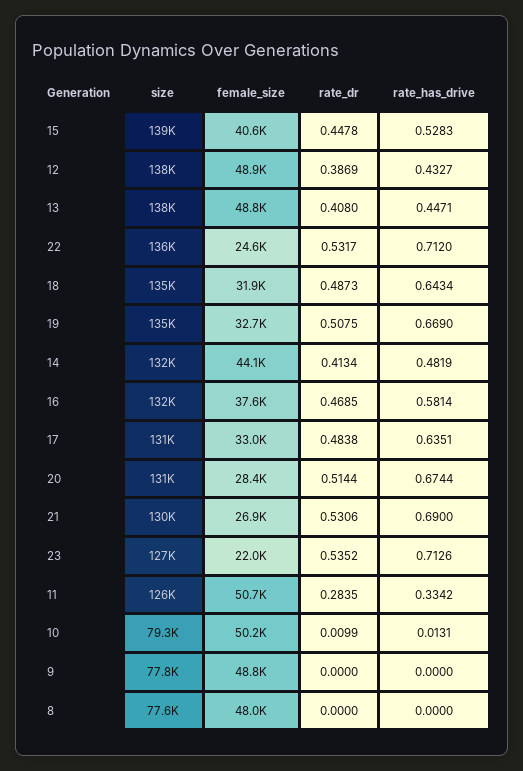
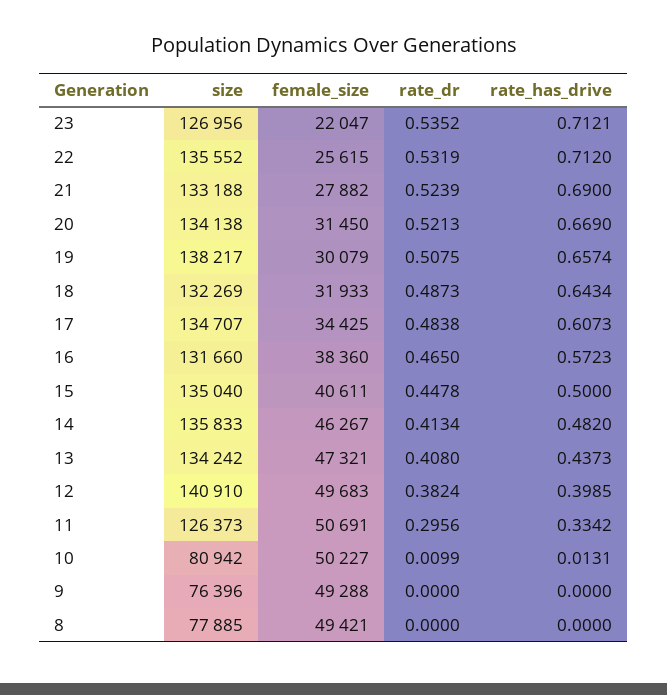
  {
    "size": {
-     "15": 139000,
+     "15": 135040,
-     "12": 138000,
+     "12": 140910,
-     "13": 138000,
+     "13": 134242,
      "22": 135552,
-     "18": 135000,
+     "18": 132269,
-     "19": 135000,
+     "19": 138217,
-     "14": 132000,
+     "14": 135833,
      "16": 131660,
-     "17": 131000,
+     "17": 134707,
-     "20": 131000,
+     "20": 134138,
-     "21": 130000,
+     "21": 133188,
      "23": 126956,
      "11": 126373,
-     "10": 79300,
+     "10": 80942,
-     "9": 77800,
+     "9": 76396,
-     "8": 77600
+     "8": 77885
    },
    "female_size": {
      "15": 40611,
-     "12": 48900,
+     "12": 49683,
-     "13": 48800,
+     "13": 47321,
-     "22": 24600,
+     "22": 25615,
      "18": 31933,
-     "19": 32700,
+     "19": 30079,
-     "14": 44100,
+     "14": 46267,
-     "16": 37600,
+     "16": 38360,
-     "17": 33000,
+     "17": 34425,
-     "20": 28400,
+     "20": 31450,
-     "21": 26900,
+     "21": 27882,
      "23": 22047,
      "11": 50691,
      "10": 50227,
-     "9": 48800,
+     "9": 49288,
-     "8": 48000
+     "8": 49421
    },
    "rate_dr": {
      "15": 0.4478,
-     "12": 0.3869,
+     "12": 0.3824,
      "13": 0.408,
-     "22": 0.5317,
+     "22": 0.5319,
      "18": 0.4873,
      "19": 0.5075,
      "14": 0.4134,
-     "16": 0.4685,
+     "16": 0.465,
      "17": 0.4838,
-     "20": 0.5144,
+     "20": 0.5213,
-     "21": 0.5306,
+     "21": 0.5239,
      "23": 0.5352,
-     "11": 0.2835,
+     "11": 0.2956,
      "10": 0.0099,
      "9": 0,
      "8": 0
    },
    "rate_has_drive": {
-     "15": 0.5283,
+     "15": 0.5,
-     "12": 0.4327,
+     "12": 0.3985,
-     "13": 0.4471,
+     "13": 0.4373,
      "22": 0.712,
      "18": 0.6434,
-     "19": 0.669,
+     "19": 0.6574,
-     "14": 0.4819,
+     "14": 0.482,
-     "16": 0.5814,
+     "16": 0.5723,
-     "17": 0.6351,
+     "17": 0.6073,
-     "20": 0.6744,
+     "20": 0.669,
      "21": 0.69,
-     "23": 0.7126,
+     "23": 0.7121,
      "11": 0.3342,
      "10": 0.0131,
      "9": 0,
      "8": 0
    }
  }

